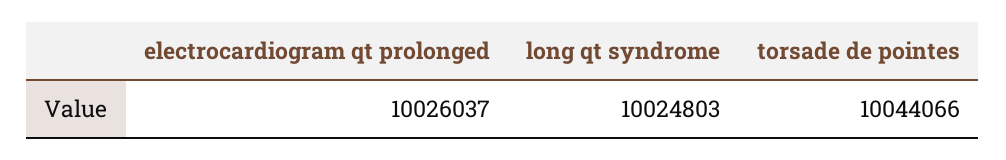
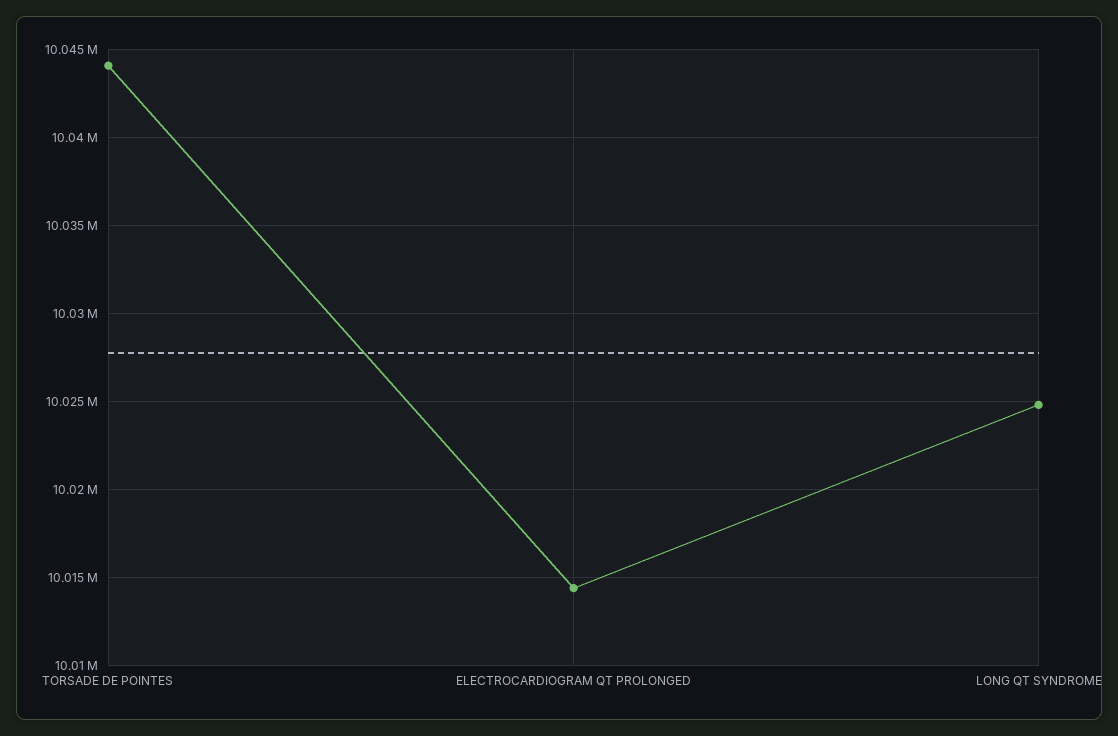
  {
-   "electrocardiogram qt prolonged": 10026037,
+   "electrocardiogram qt prolonged": 10014500,
    "long qt syndrome": 10024803,
    "torsade de pointes": 10044066
  }

